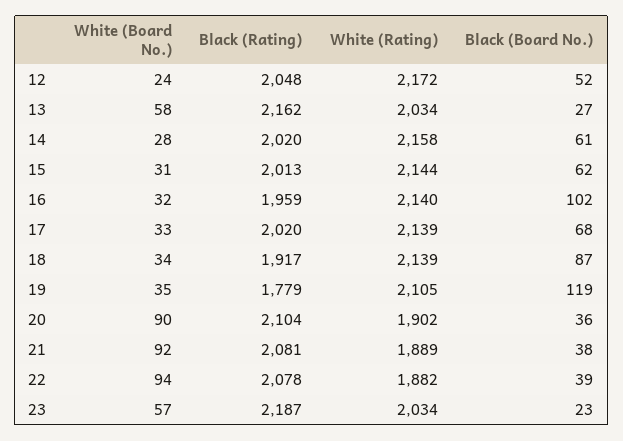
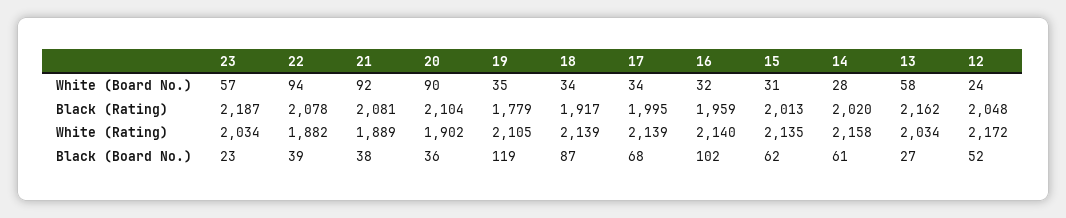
  {
    "White (Board No.)": {
      "12": 24,
      "13": 58,
      "14": 28,
      "15": 31,
      "16": 32,
-     "17": 33,
+     "17": 34,
      "18": 34,
      "19": 35,
      "20": 90,
      "21": 92,
      "22": 94,
      "23": 57
    },
    "Black (Rating)": {
      "12": 2048,
      "13": 2162,
      "14": 2020,
      "15": 2013,
      "16": 1959,
-     "17": 2020,
+     "17": 1995,
      "18": 1917,
      "19": 1779,
      "20": 2104,
      "21": 2081,
      "22": 2078,
      "23": 2187
    },
    "White (Rating)": {
      "12": 2172,
      "13": 2034,
      "14": 2158,
-     "15": 2144,
+     "15": 2135,
      "16": 2140,
      "17": 2139,
      "18": 2139,
      "19": 2105,
      "20": 1902,
      "21": 1889,
      "22": 1882,
      "23": 2034
    },
    "Black (Board No.)": {
      "12": 52,
      "13": 27,
      "14": 61,
      "15": 62,
      "16": 102,
      "17": 68,
      "18": 87,
      "19": 119,
      "20": 36,
      "21": 38,
      "22": 39,
      "23": 23
    }
  }

